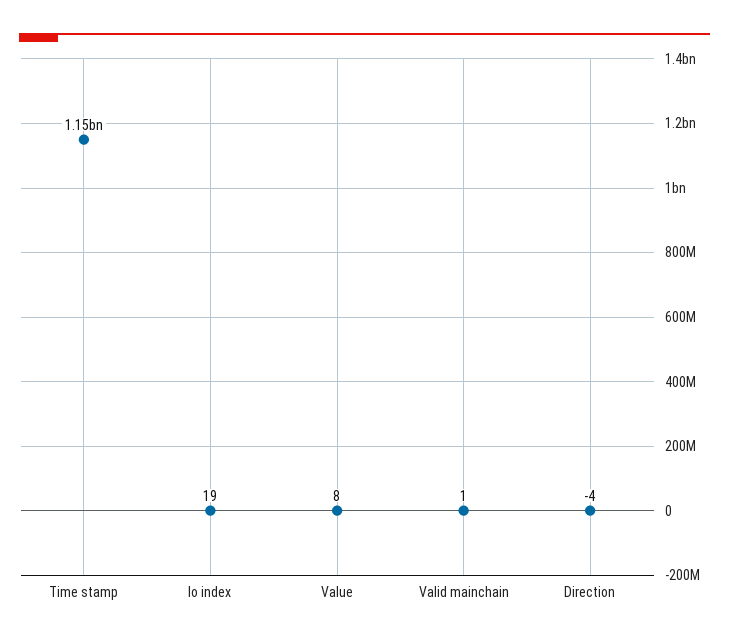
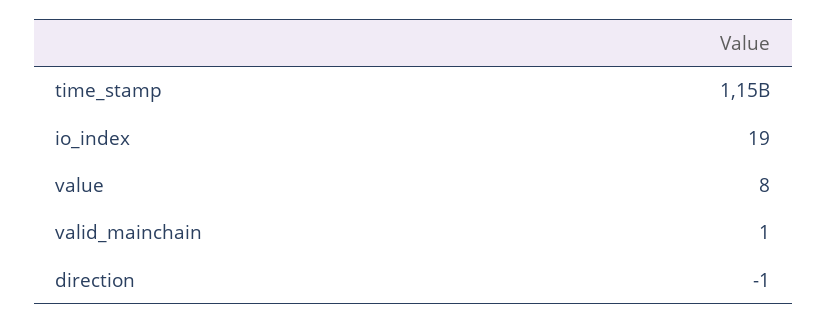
  {
    "Time stamp": 1150000000,
    "Io index": 19,
    "Value": 8,
    "Valid mainchain": 1,
-   "Direction": -4
+   "Direction": -1
  }

